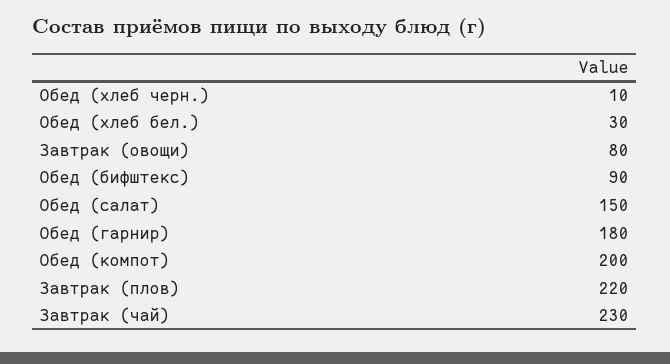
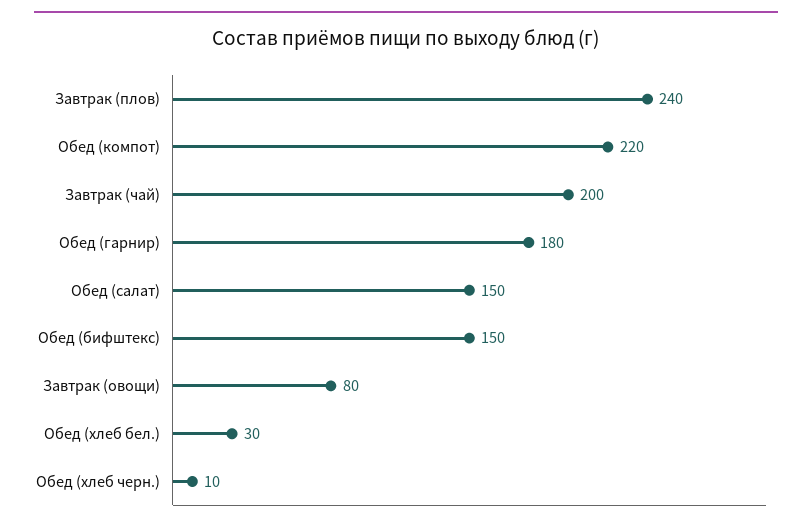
  {
    "Обед (хлеб черн.)": 10,
    "Обед (хлеб бел.)": 30,
    "Завтрак (овощи)": 80,
-   "Обед (бифштекс)": 90,
+   "Обед (бифштекс)": 150,
    "Обед (салат)": 150,
    "Обед (гарнир)": 180,
-   "Обед (компот)": 200,
+   "Обед (компот)": 220,
-   "Завтрак (плов)": 220,
+   "Завтрак (плов)": 240,
-   "Завтрак (чай)": 230
+   "Завтрак (чай)": 200
  }

